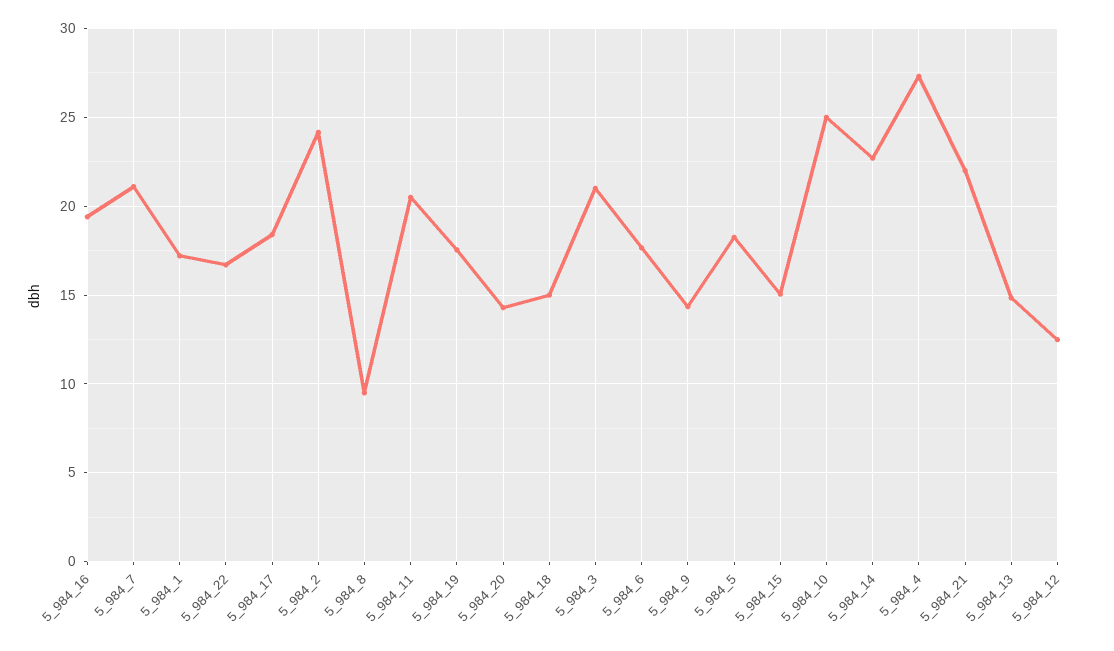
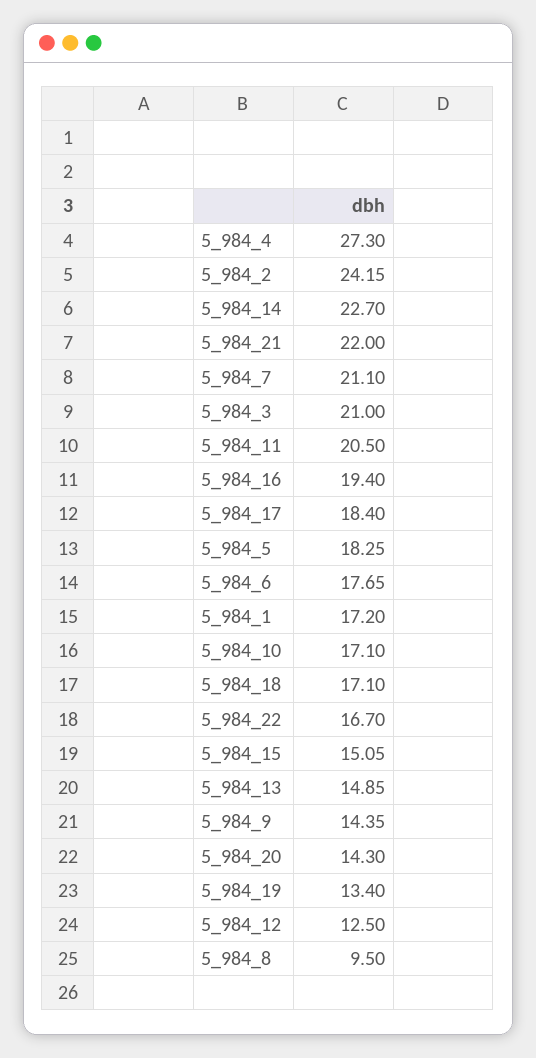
  {
    "5_984_16": 19.4,
    "5_984_7": 21.1,
    "5_984_1": 17.2,
    "5_984_22": 16.7,
    "5_984_17": 18.4,
    "5_984_2": 24.15,
    "5_984_8": 9.5,
    "5_984_11": 20.5,
-   "5_984_19": 17.5,
+   "5_984_19": 13.4,
    "5_984_20": 14.3,
-   "5_984_18": 15,
+   "5_984_18": 17.1,
    "5_984_3": 21,
    "5_984_6": 17.65,
    "5_984_9": 14.35,
    "5_984_5": 18.25,
    "5_984_15": 15.05,
-   "5_984_10": 25,
+   "5_984_10": 17.1,
    "5_984_14": 22.7,
    "5_984_4": 27.3,
    "5_984_21": 22,
    "5_984_13": 14.85,
    "5_984_12": 12.5
  }

